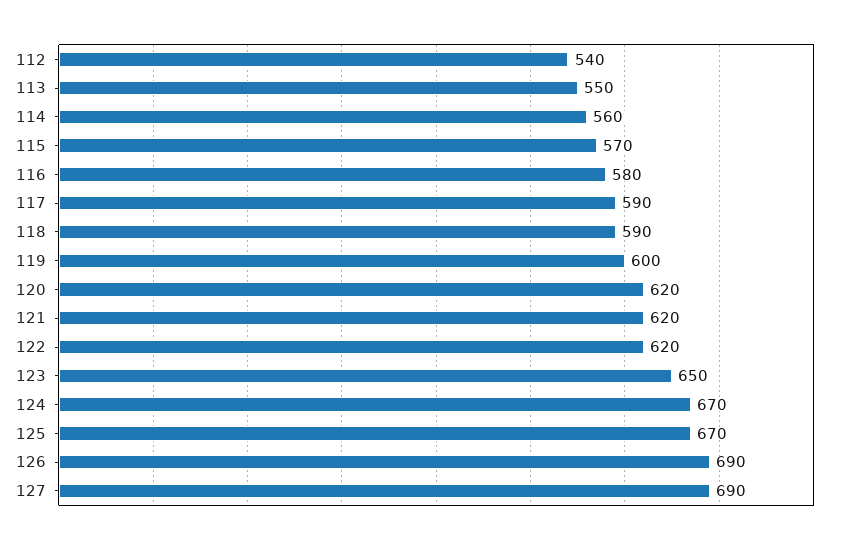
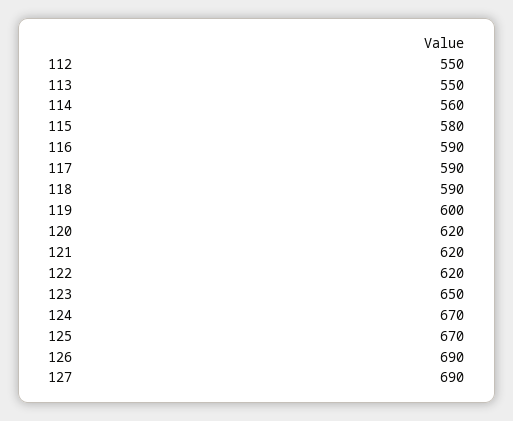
  {
-   "112": 540,
+   "112": 550,
    "113": 550,
    "114": 560,
-   "115": 570,
+   "115": 580,
-   "116": 580,
+   "116": 590,
    "117": 590,
    "118": 590,
    "119": 600,
    "120": 620,
    "121": 620,
    "122": 620,
    "123": 650,
    "124": 670,
    "125": 670,
    "126": 690,
    "127": 690
  }

